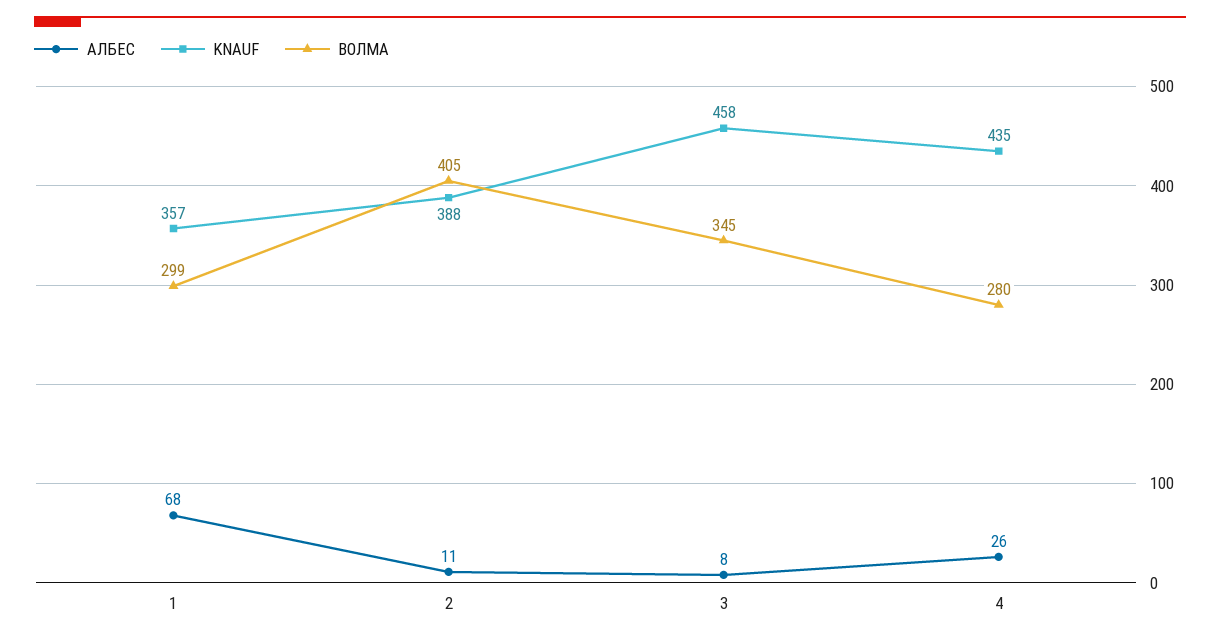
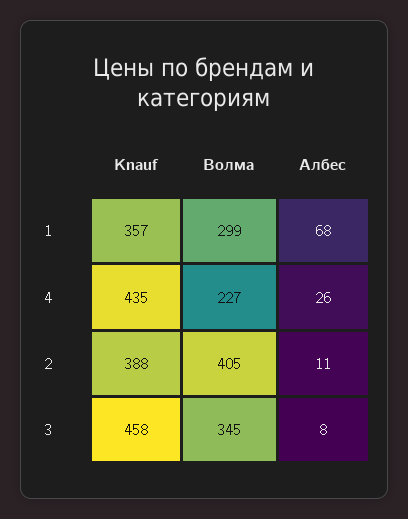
  {
    "АЛБЕС": {
      "1": 68,
      "2": 11,
      "3": 8,
      "4": 26
    },
    "KNAUF": {
      "1": 357,
      "2": 388,
      "3": 458,
      "4": 435
    },
    "ВОЛМА": {
      "1": 299,
      "2": 405,
      "3": 345,
-     "4": 280
+     "4": 227
    }
  }

